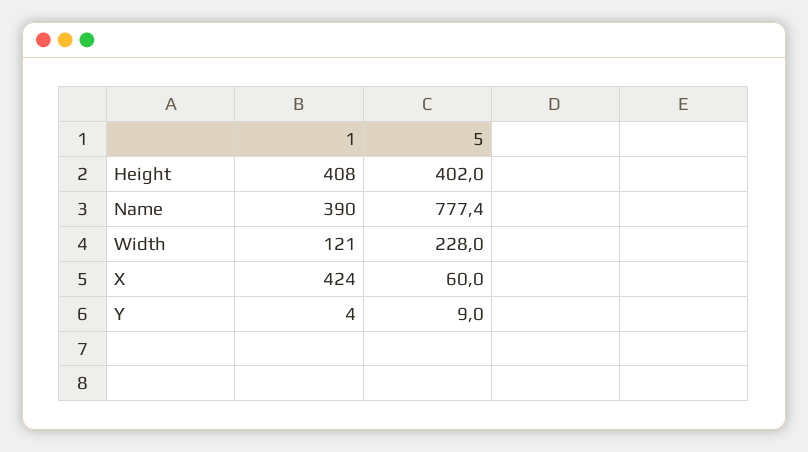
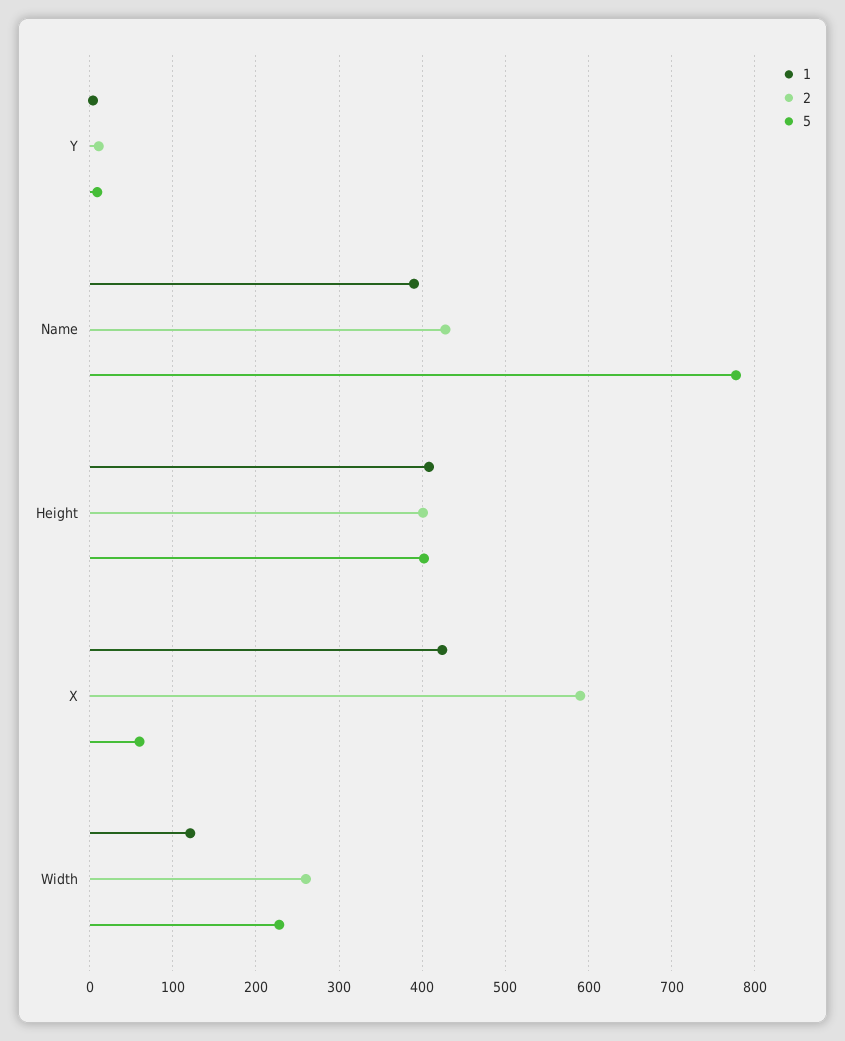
  {
    "1": {
      "Height": 408,
      "Name": 390,
      "Width": 121,
      "X": 424,
      "Y": 4
    },
    "5": {
      "Height": 402,
      "Name": 777.4,
      "Width": 228,
      "X": 60,
      "Y": 9
-   }
+   },
+   "2": {
+     "Y": 10,
+     "Name": 430,
+     "Height": 400,
+     "X": 590,
+     "Width": 260
+   }
  }

